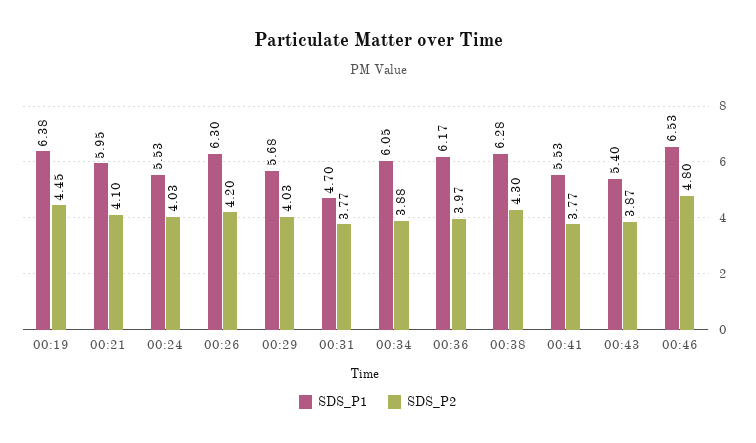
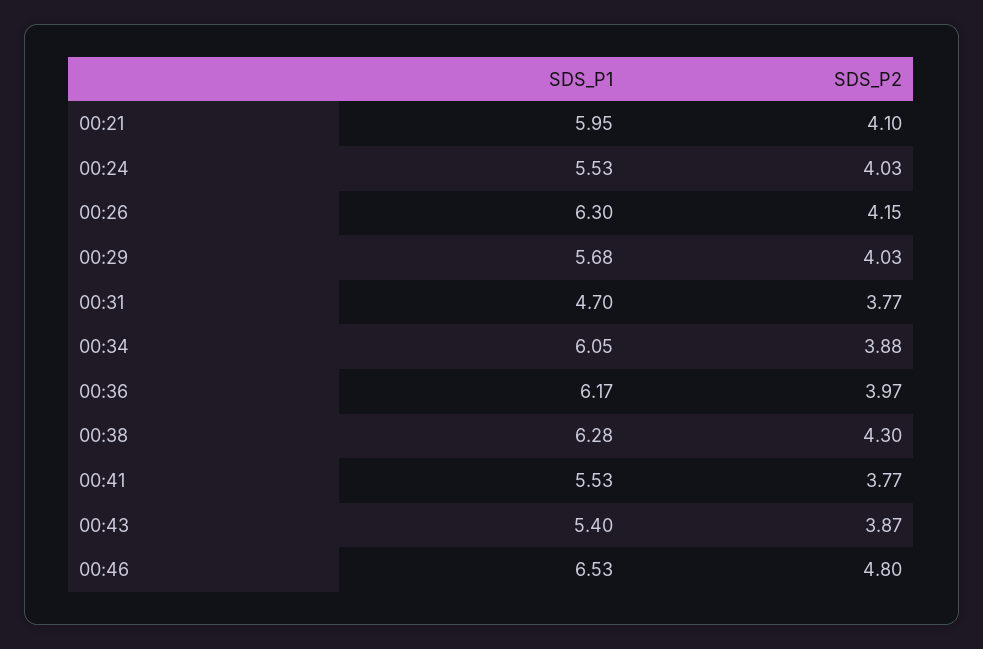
  {
    "SDS_P1": {
-     "00:19": 6.38,
      "00:21": 5.95,
      "00:24": 5.53,
      "00:26": 6.3,
      "00:29": 5.68,
      "00:31": 4.7,
      "00:34": 6.05,
      "00:36": 6.17,
      "00:38": 6.28,
      "00:41": 5.53,
      "00:43": 5.4,
      "00:46": 6.53
    },
    "SDS_P2": {
-     "00:19": 4.45,
      "00:21": 4.1,
      "00:24": 4.03,
-     "00:26": 4.2,
+     "00:26": 4.15,
      "00:29": 4.03,
      "00:31": 3.77,
      "00:34": 3.88,
      "00:36": 3.97,
      "00:38": 4.3,
      "00:41": 3.77,
      "00:43": 3.87,
      "00:46": 4.8
    }
  }

